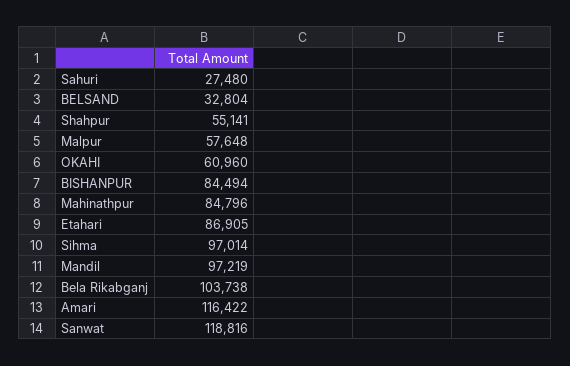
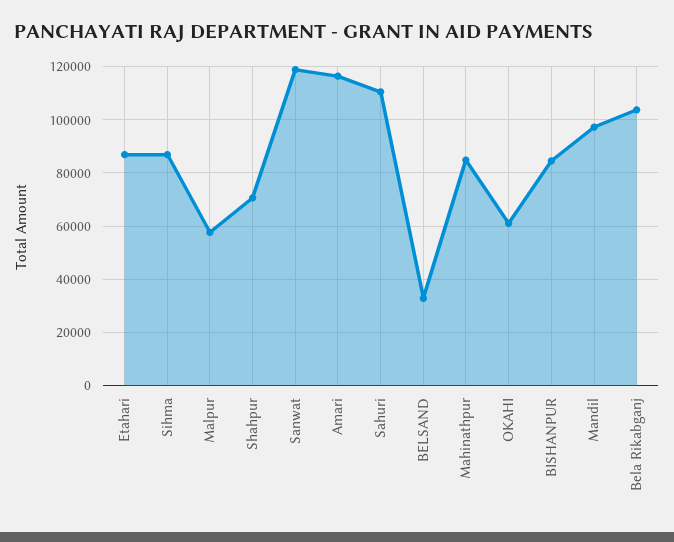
  {
-   "Sahuri": 27480,
+   "Sahuri": 110000,
    "BELSAND": 32804,
-   "Shahpur": 55141,
+   "Shahpur": 70000,
    "Malpur": 57648,
    "OKAHI": 60960,
    "BISHANPUR": 84494,
    "Mahinathpur": 84796,
    "Etahari": 86905,
-   "Sihma": 97014,
+   "Sihma": 87500,
    "Mandil": 97219,
    "Bela Rikabganj": 103738,
    "Amari": 116422,
    "Sanwat": 118816
  }

